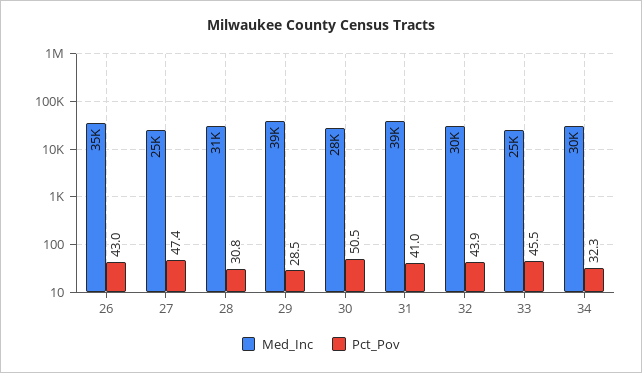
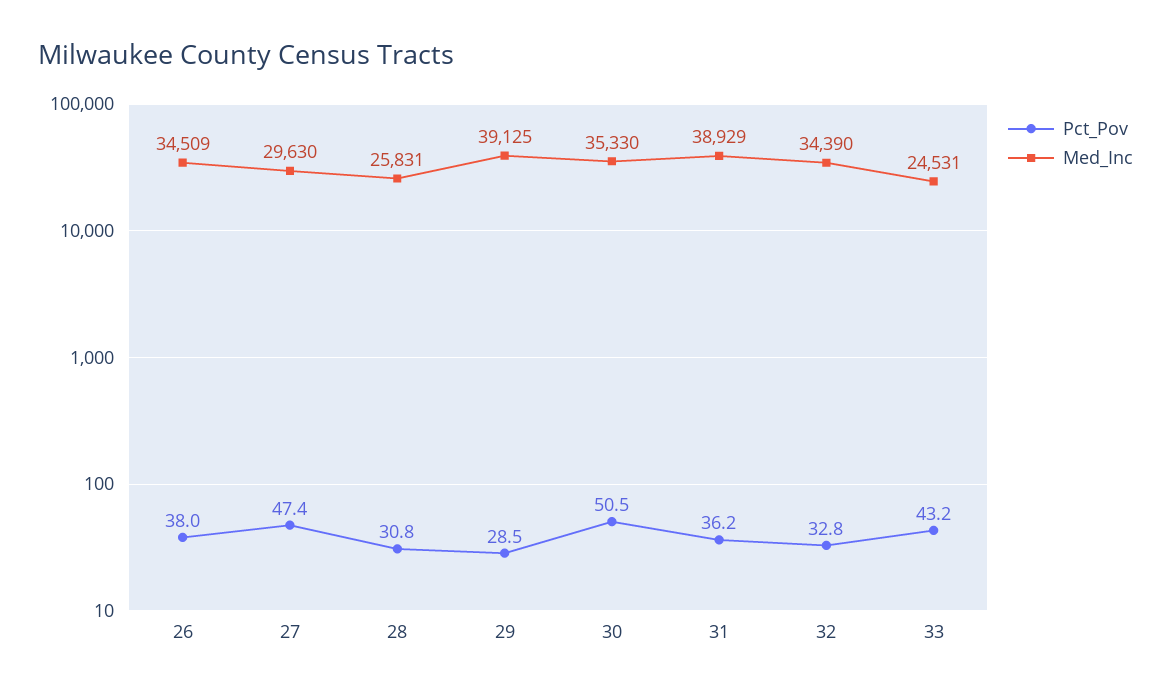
  {
    "Med_Inc": {
      "26": 34509,
-     "27": 25000,
+     "27": 29630,
-     "28": 31000,
+     "28": 25831,
      "29": 39125,
-     "30": 28000,
+     "30": 35330,
      "31": 38929,
-     "32": 30000,
+     "32": 34390,
-     "33": 24531,
+     "33": 24531
-     "34": 30000
    },
    "Pct_Pov": {
-     "26": 43,
+     "26": 38,
      "27": 47.4,
      "28": 30.8,
      "29": 28.5,
      "30": 50.5,
-     "31": 41,
+     "31": 36.2,
-     "32": 43.9,
+     "32": 32.8,
-     "33": 45.5,
+     "33": 43.2
-     "34": 32.3
    }
  }

